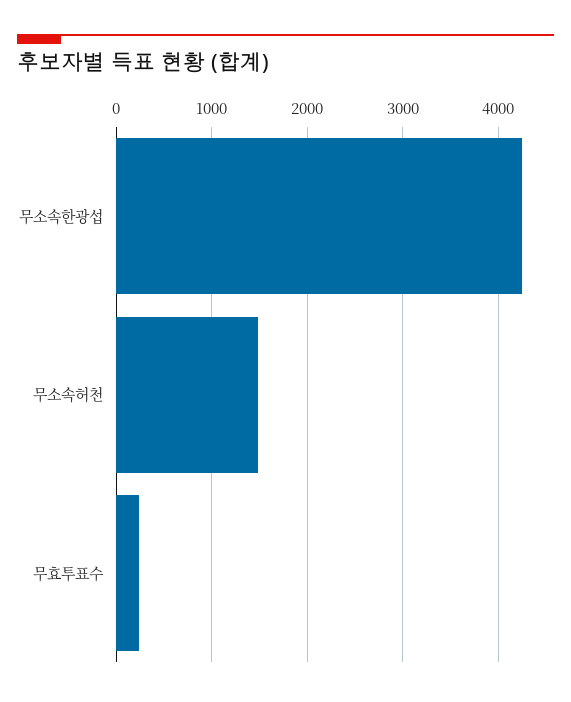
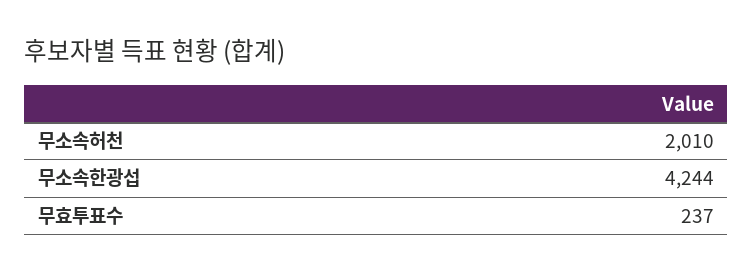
  {
    "무소속한광섭": 4244,
-   "무소속허천": 1500,
+   "무소속허천": 2010,
    "무효투표수": 237
  }

